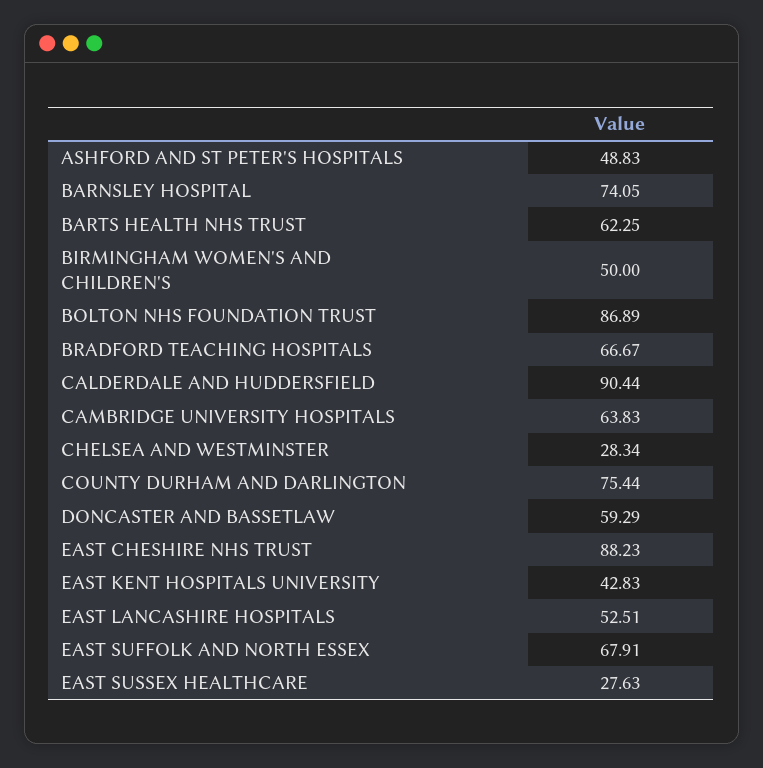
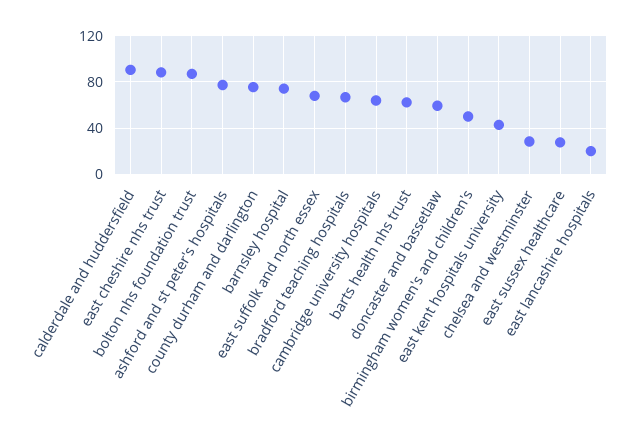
  {
-   "ASHFORD AND ST PETER'S HOSPITALS": 48.83,
+   "ASHFORD AND ST PETER'S HOSPITALS": 80,
    "BARNSLEY HOSPITAL": 74.05,
    "BARTS HEALTH NHS TRUST": 62.25,
    "BIRMINGHAM WOMEN'S AND CHILDREN'S": 50,
    "BOLTON NHS FOUNDATION TRUST": 86.89,
    "BRADFORD TEACHING HOSPITALS": 66.67,
    "CALDERDALE AND HUDDERSFIELD": 90.44,
    "CAMBRIDGE UNIVERSITY HOSPITALS": 63.83,
    "CHELSEA AND WESTMINSTER": 28.34,
    "COUNTY DURHAM AND DARLINGTON": 75.44,
    "DONCASTER AND BASSETLAW": 59.29,
    "EAST CHESHIRE NHS TRUST": 88.23,
    "EAST KENT HOSPITALS UNIVERSITY": 42.83,
-   "EAST LANCASHIRE HOSPITALS": 52.51,
+   "EAST LANCASHIRE HOSPITALS": 20,
    "EAST SUFFOLK AND NORTH ESSEX": 67.91,
    "EAST SUSSEX HEALTHCARE": 27.63
  }

